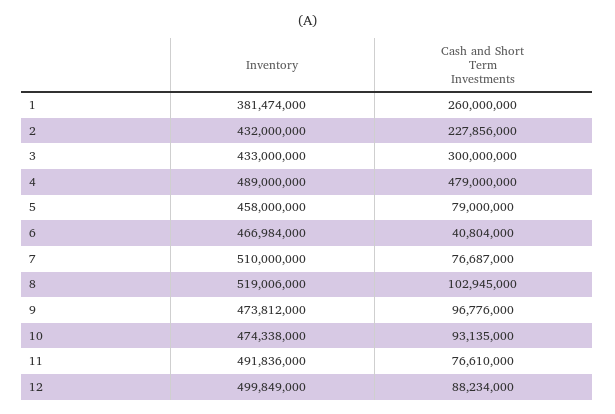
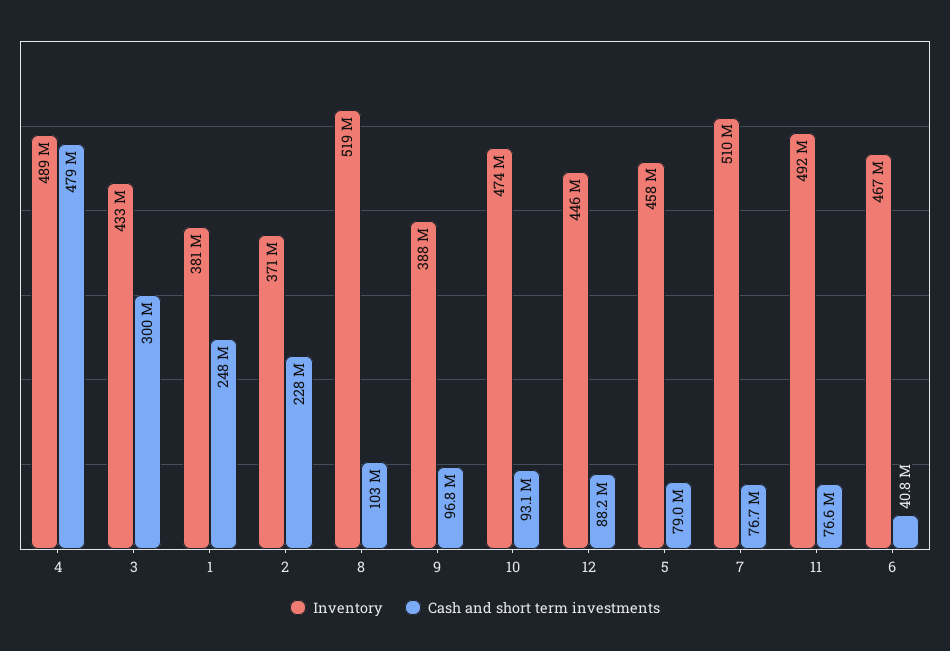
  {
    "Inventory": {
      "1": 381474000,
-     "2": 432000000,
+     "2": 371000000,
      "3": 433000000,
      "4": 489000000,
      "5": 458000000,
      "6": 466984000,
      "7": 510000000,
      "8": 519006000,
-     "9": 473812000,
+     "9": 388000000,
      "10": 474338000,
      "11": 491836000,
-     "12": 499849000
+     "12": 446000000
    },
    "Cash and Short Term Investments": {
-     "1": 260000000,
+     "1": 248000000,
      "2": 227856000,
      "3": 300000000,
      "4": 479000000,
      "5": 79000000,
      "6": 40804000,
      "7": 76687000,
      "8": 102945000,
      "9": 96776000,
      "10": 93135000,
      "11": 76610000,
      "12": 88234000
    }
  }

